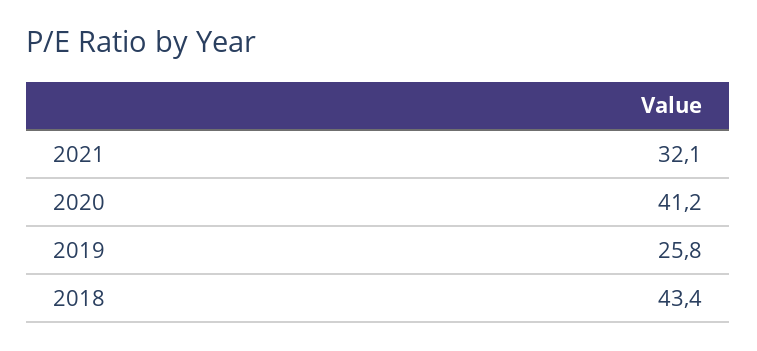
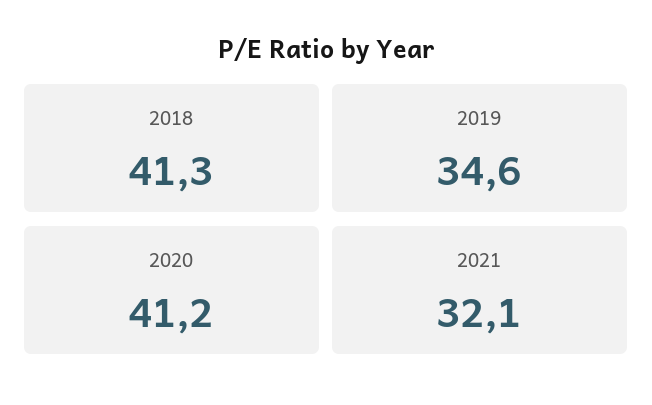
  {
    "2021": 32.1,
    "2020": 41.2,
-   "2019": 25.8,
+   "2019": 34.6,
-   "2018": 43.4
+   "2018": 41.3
  }

